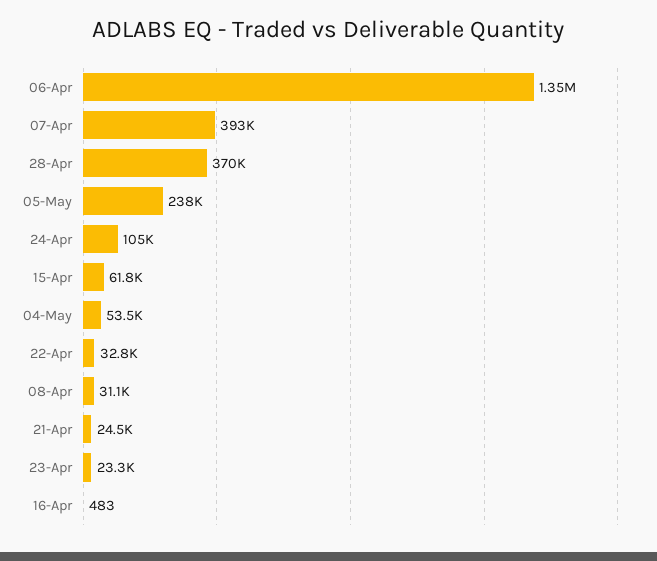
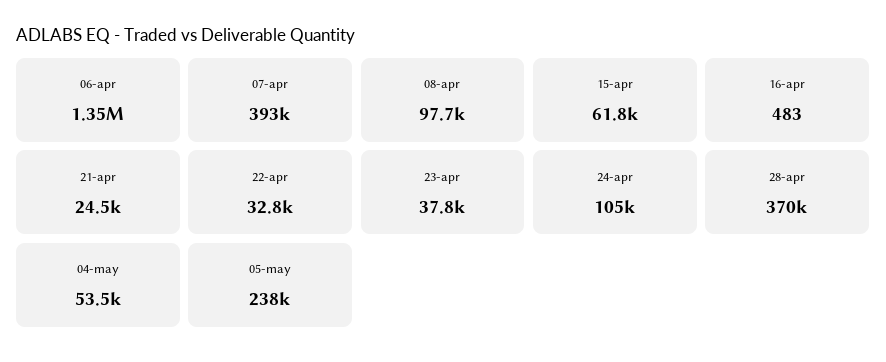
  {
    "06-Apr": 1350000,
    "07-Apr": 393000,
    "28-Apr": 370000,
    "05-May": 238000,
    "24-Apr": 105000,
    "15-Apr": 61800,
    "04-May": 53500,
    "22-Apr": 32800,
-   "08-Apr": 31100,
+   "08-Apr": 97700,
    "21-Apr": 24500,
-   "23-Apr": 23300,
+   "23-Apr": 37800,
    "16-Apr": 483
  }

